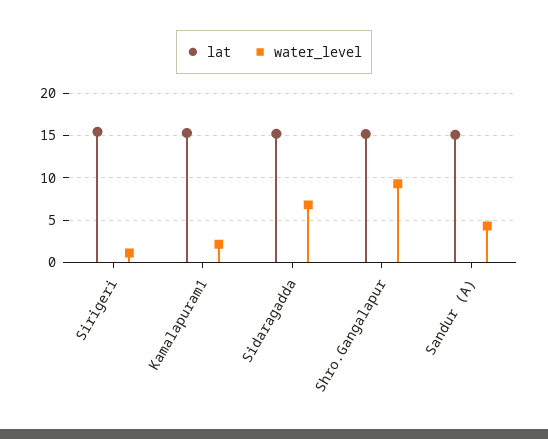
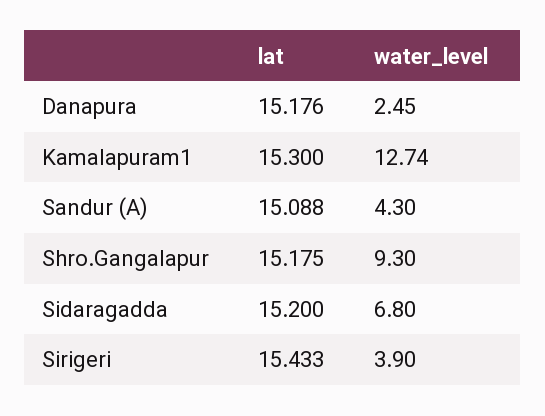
  {
    "lat": {
      "Sirigeri": 15.433,
      "Kamalapuram1": 15.3,
      "Sidaragadda": 15.2,
      "Shro.Gangalapur": 15.175,
-     "Sandur (A)": 15.088
+     "Sandur (A)": 15.088,
+     "Danapura": 15.176
    },
    "water_level": {
-     "Sirigeri": 1,
+     "Sirigeri": 3.9,
-     "Kamalapuram1": 2,
+     "Kamalapuram1": 12.74,
      "Sidaragadda": 6.8,
      "Shro.Gangalapur": 9.3,
-     "Sandur (A)": 4.3
+     "Sandur (A)": 4.3,
+     "Danapura": 2.45
    }
  }

